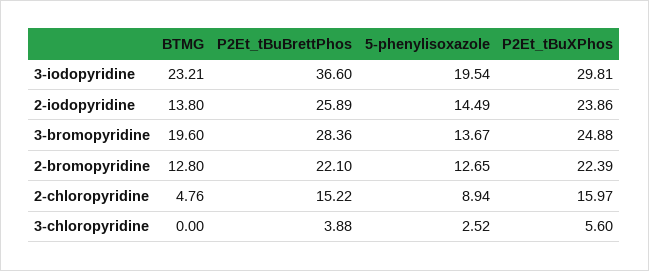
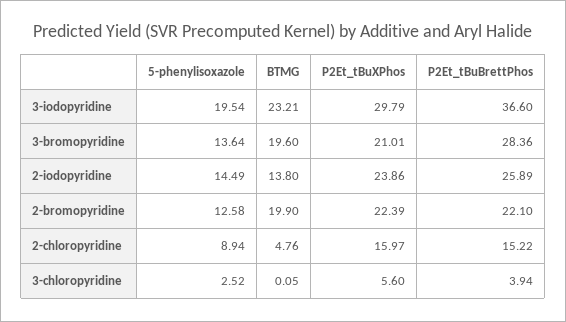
  {
    "BTMG": {
      "3-iodopyridine": 23.21,
      "2-iodopyridine": 13.8,
      "3-bromopyridine": 19.6,
-     "2-bromopyridine": 12.8,
+     "2-bromopyridine": 19.9,
      "2-chloropyridine": 4.76,
-     "3-chloropyridine": 0
+     "3-chloropyridine": 0.05
    },
    "P2Et_tBuBrettPhos": {
      "3-iodopyridine": 36.6,
      "2-iodopyridine": 25.89,
      "3-bromopyridine": 28.36,
      "2-bromopyridine": 22.1,
      "2-chloropyridine": 15.22,
-     "3-chloropyridine": 3.88
+     "3-chloropyridine": 3.94
    },
    "5-phenylisoxazole": {
      "3-iodopyridine": 19.54,
      "2-iodopyridine": 14.49,
-     "3-bromopyridine": 13.67,
+     "3-bromopyridine": 13.64,
-     "2-bromopyridine": 12.65,
+     "2-bromopyridine": 12.58,
      "2-chloropyridine": 8.94,
      "3-chloropyridine": 2.52
    },
    "P2Et_tBuXPhos": {
-     "3-iodopyridine": 29.81,
+     "3-iodopyridine": 29.79,
      "2-iodopyridine": 23.86,
-     "3-bromopyridine": 24.88,
+     "3-bromopyridine": 21.01,
      "2-bromopyridine": 22.39,
      "2-chloropyridine": 15.97,
      "3-chloropyridine": 5.6
    }
  }

